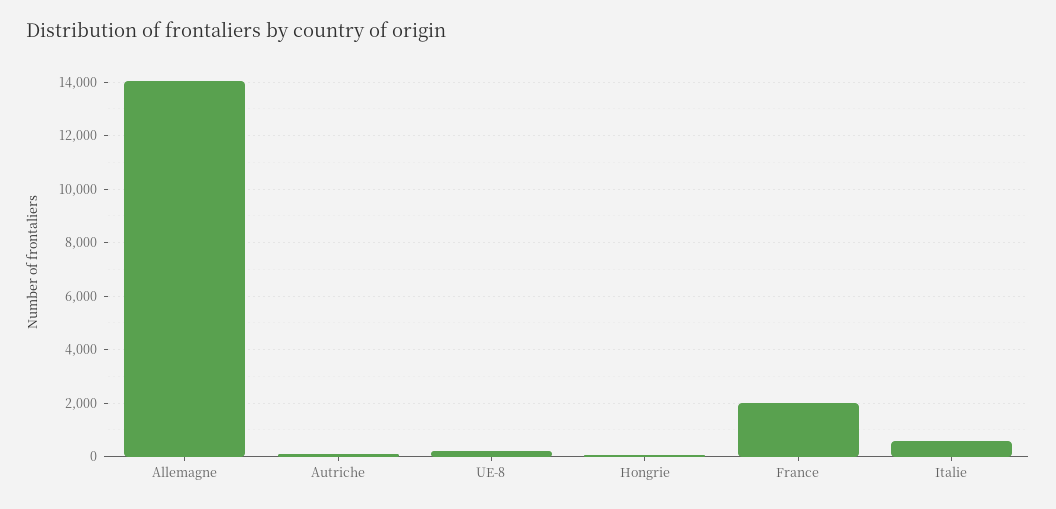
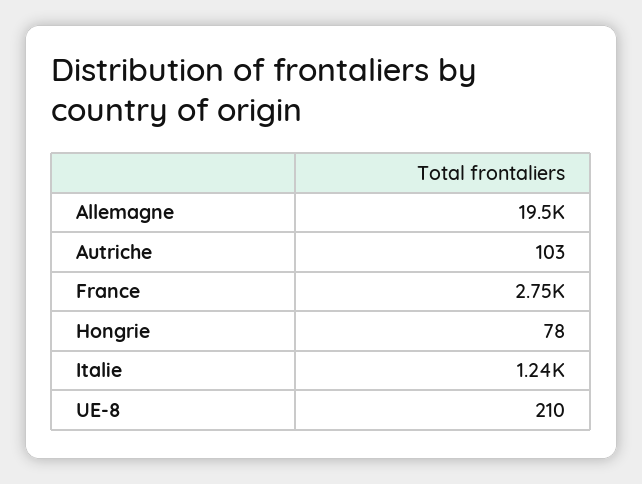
  {
-   "Allemagne": 14000,
+   "Allemagne": 19500,
    "Autriche": 103,
    "UE-8": 210,
    "Hongrie": 78,
-   "France": 2000,
+   "France": 2750,
-   "Italie": 500
+   "Italie": 1240
  }

